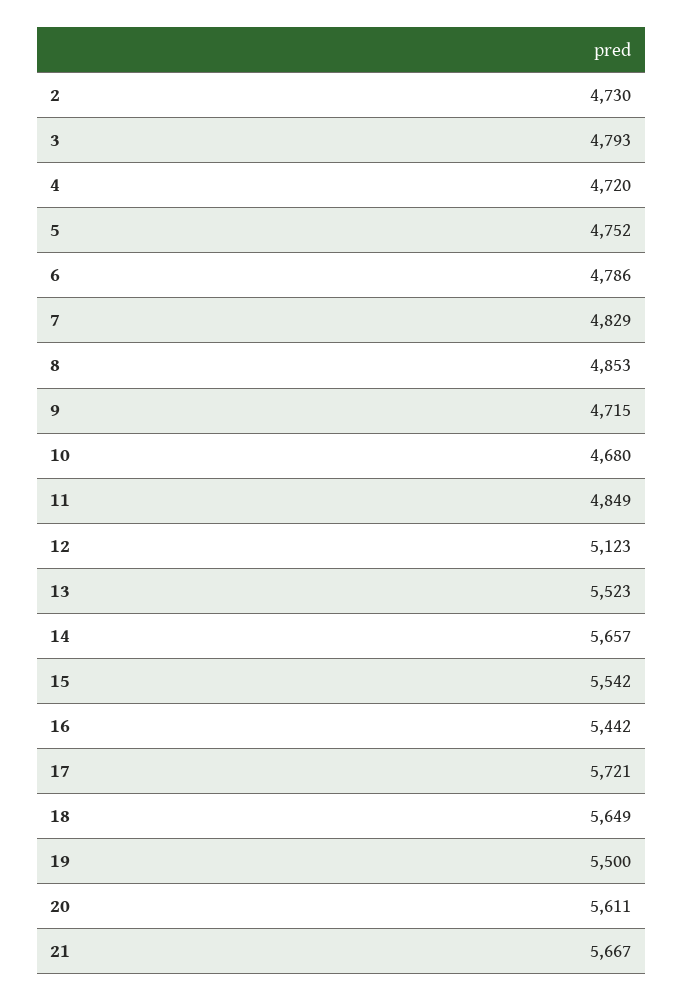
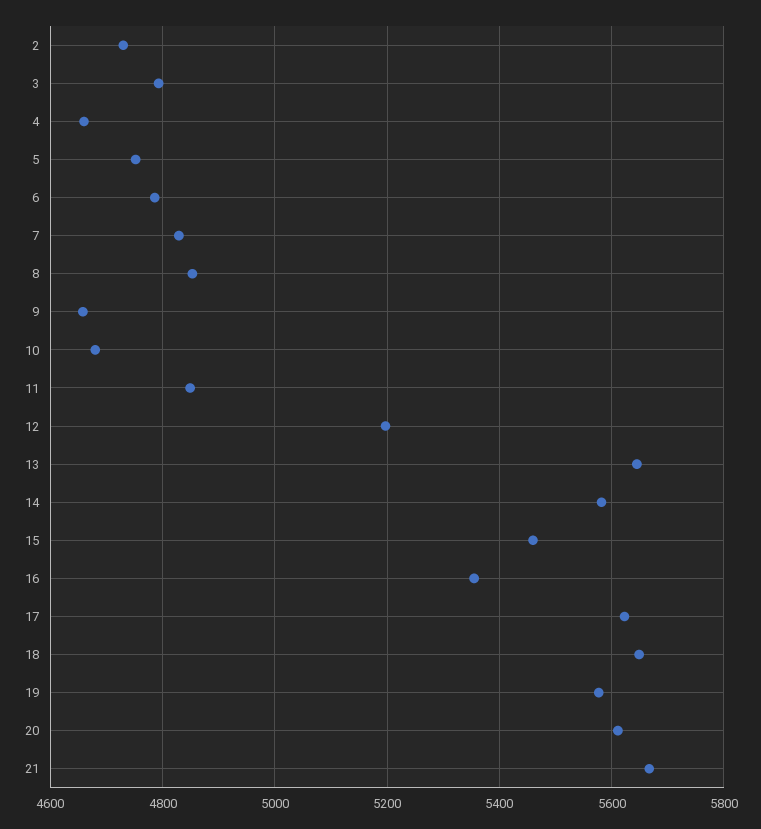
  {
    "2": 4730,
    "3": 4793,
-   "4": 4720,
+   "4": 4660,
    "5": 4752,
    "6": 4786,
    "7": 4829,
    "8": 4853,
-   "9": 4715,
+   "9": 4660,
    "10": 4680,
    "11": 4849,
-   "12": 5123,
+   "12": 5200,
-   "13": 5523,
+   "13": 5640,
-   "14": 5657,
+   "14": 5580,
-   "15": 5542,
+   "15": 5460,
-   "16": 5442,
+   "16": 5360,
-   "17": 5721,
+   "17": 5620,
    "18": 5649,
-   "19": 5500,
+   "19": 5580,
    "20": 5611,
    "21": 5667
  }

